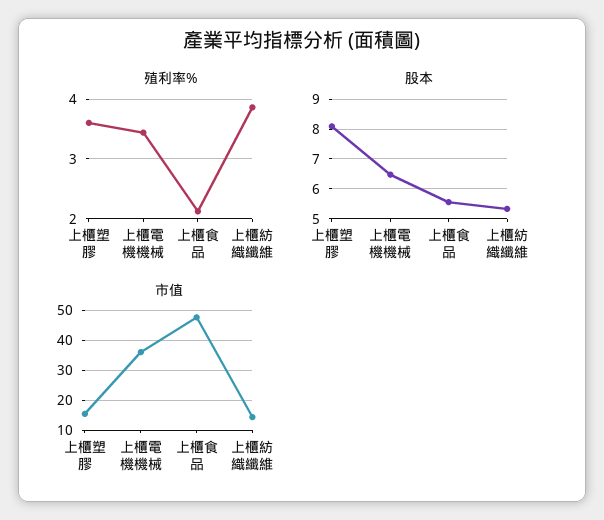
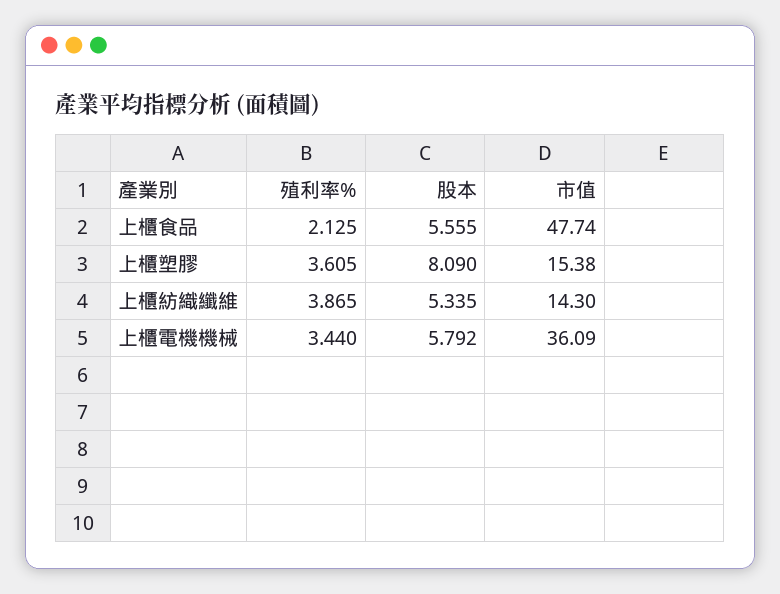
  {
    "殖利率%": {
      "上櫃塑膠": 3.605,
      "上櫃電機機械": 3.44,
      "上櫃食品": 2.125,
      "上櫃紡織纖維": 3.865
    },
    "股本": {
      "上櫃塑膠": 8.09,
-     "上櫃電機機械": 6.5,
+     "上櫃電機機械": 5.792,
      "上櫃食品": 5.555,
      "上櫃紡織纖維": 5.335
    },
    "市值": {
      "上櫃塑膠": 15.38,
      "上櫃電機機械": 36.09,
      "上櫃食品": 47.74,
      "上櫃紡織纖維": 14.3
    }
  }

